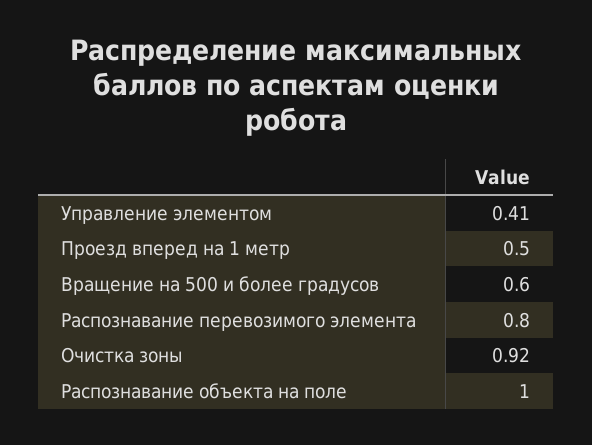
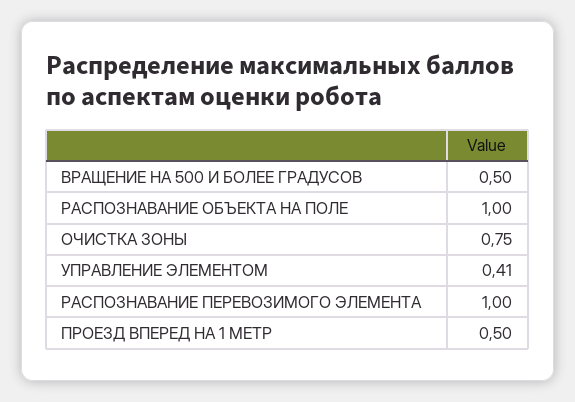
  {
    "Управление элементом": 0.41,
    "Проезд вперед на 1 метр": 0.5,
-   "Вращение на 500 и более градусов": 0.6,
+   "Вращение на 500 и более градусов": 0.5,
-   "Распознавание перевозимого элемента": 0.8,
+   "Распознавание перевозимого элемента": 1,
-   "Очистка зоны": 0.92,
+   "Очистка зоны": 0.75,
    "Распознавание объекта на поле": 1
  }

